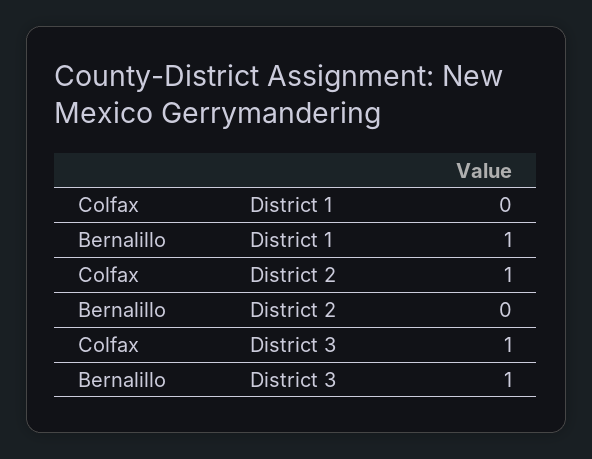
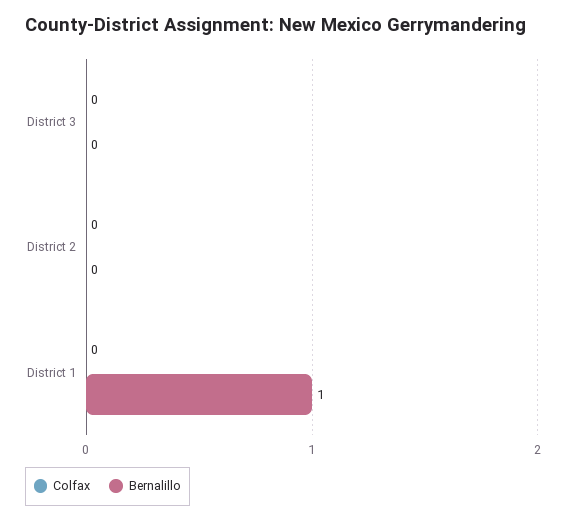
  {
    "Colfax": {
      "District 1": 0,
-     "District 2": 1,
+     "District 2": 0,
-     "District 3": 1
+     "District 3": 0
    },
    "Bernalillo": {
      "District 1": 1,
      "District 2": 0,
-     "District 3": 1
+     "District 3": 0
    }
  }

